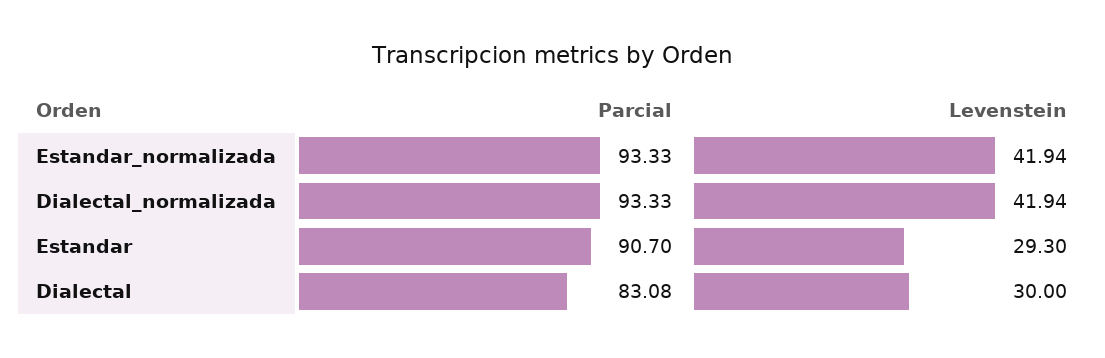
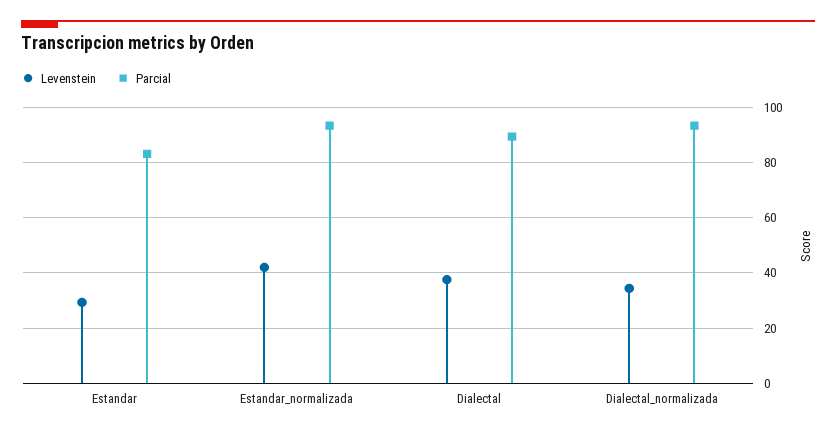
  {
    "Parcial": {
      "Estandar_normalizada": 93.33,
      "Dialectal_normalizada": 93.33,
-     "Estandar": 90.7,
+     "Estandar": 82.5,
-     "Dialectal": 83.08
+     "Dialectal": 90
    },
    "Levenstein": {
      "Estandar_normalizada": 41.94,
-     "Dialectal_normalizada": 41.94,
+     "Dialectal_normalizada": 35,
      "Estandar": 29.3,
-     "Dialectal": 30
+     "Dialectal": 37.5
    }
  }

